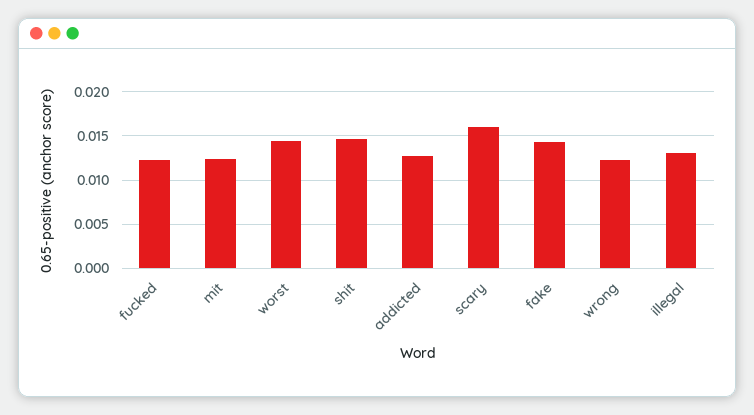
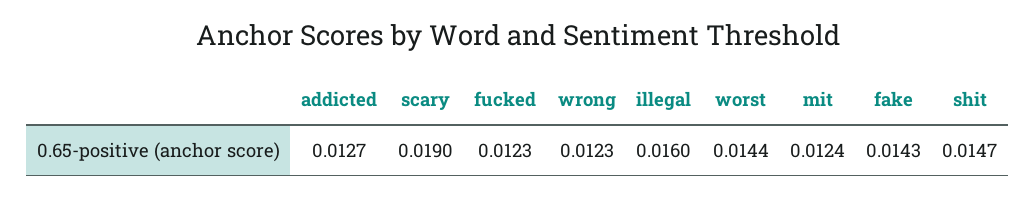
  {
    "fucked": 0.0123,
    "mit": 0.0124,
    "worst": 0.0144,
    "shit": 0.0147,
    "addicted": 0.0127,
-   "scary": 0.016,
+   "scary": 0.019,
    "fake": 0.0143,
    "wrong": 0.0123,
-   "illegal": 0.013
+   "illegal": 0.016
  }

